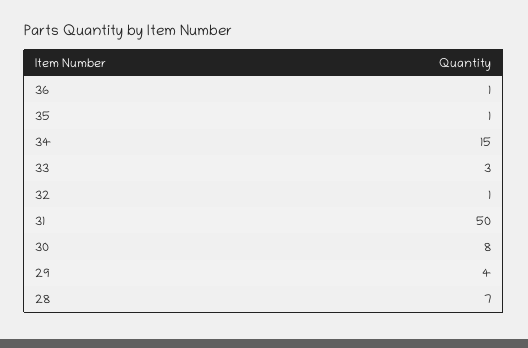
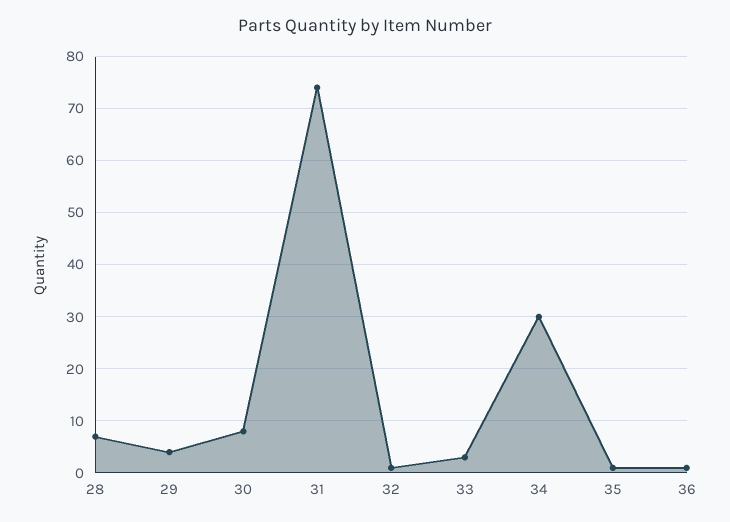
  {
    "36": 1,
    "35": 1,
-   "34": 15,
+   "34": 30,
    "33": 3,
    "32": 1,
-   "31": 50,
+   "31": 75,
    "30": 8,
    "29": 4,
    "28": 7
  }

